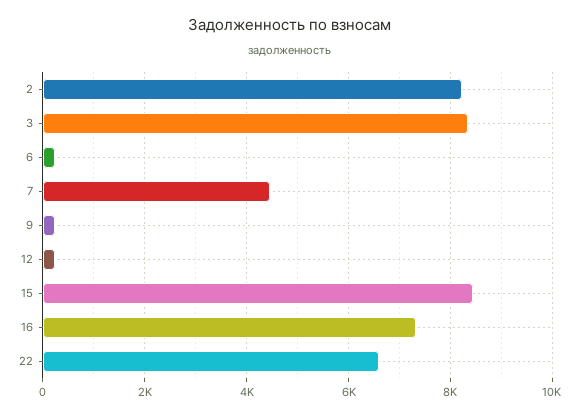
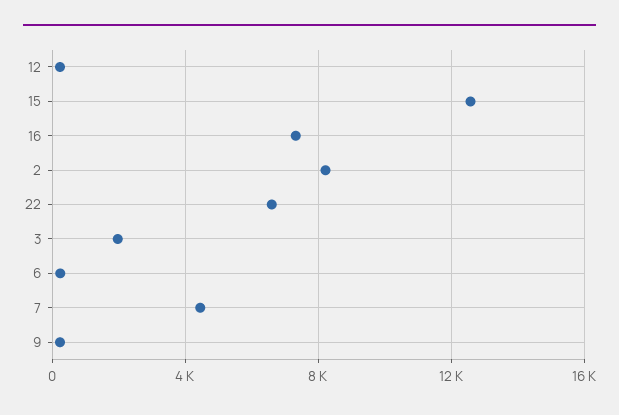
  {
    "2": 8200,
-   "3": 8400,
+   "3": 2000,
    "6": 200,
    "7": 4400,
    "9": 200,
    "12": 200,
-   "15": 8400,
+   "15": 12500,
    "16": 7400,
    "22": 6600
  }

